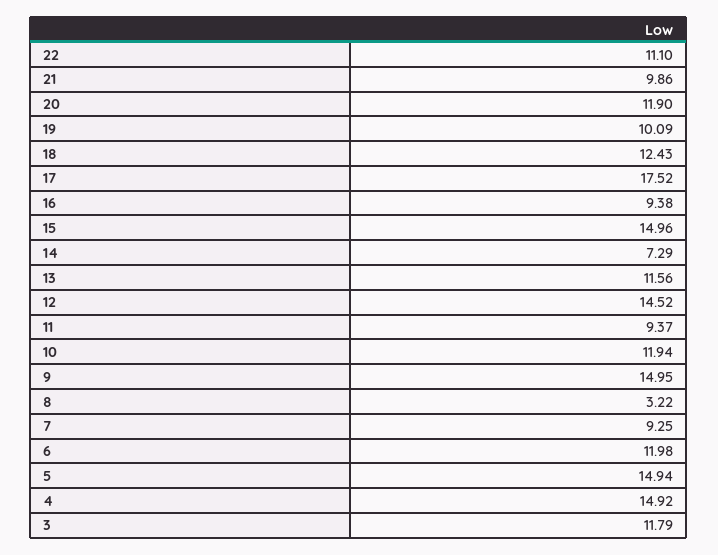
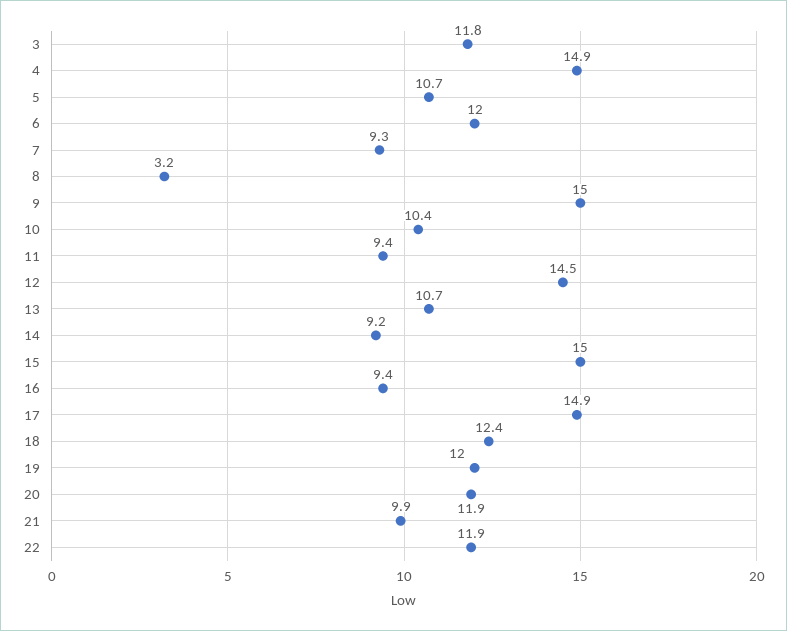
  {
-   "22": 11.1,
+   "22": 11.9,
    "21": 9.86,
    "20": 11.9,
-   "19": 10.09,
+   "19": 12,
    "18": 12.43,
-   "17": 17.52,
+   "17": 14.9,
    "16": 9.38,
    "15": 14.96,
-   "14": 7.29,
+   "14": 9.2,
-   "13": 11.56,
+   "13": 10.7,
    "12": 14.52,
    "11": 9.37,
-   "10": 11.94,
+   "10": 10.4,
    "9": 14.95,
    "8": 3.22,
    "7": 9.25,
    "6": 11.98,
-   "5": 14.94,
+   "5": 10.7,
    "4": 14.92,
    "3": 11.79
  }

